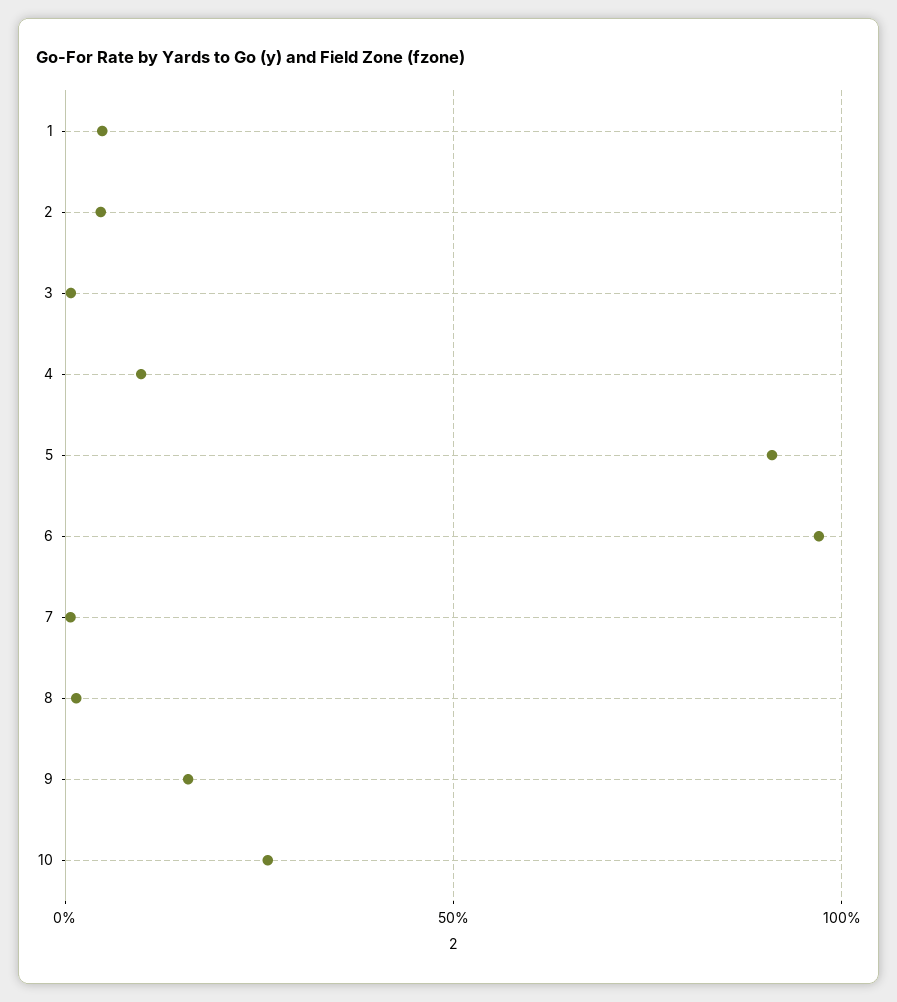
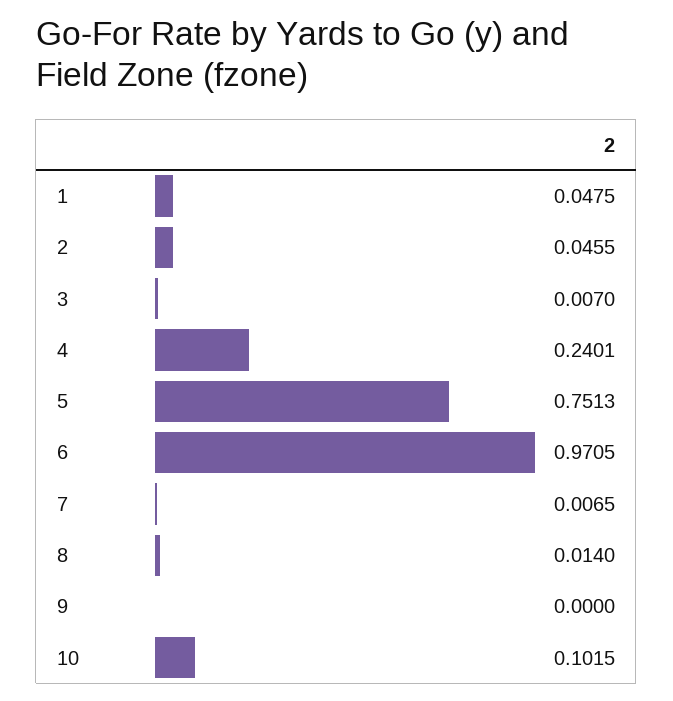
  {
    "1": 0.0475,
    "2": 0.0455,
    "3": 0.007,
-   "4": 0.1,
+   "4": 0.2401,
-   "5": 0.9,
+   "5": 0.7513,
    "6": 0.9705,
    "7": 0.0065,
    "8": 0.014,
-   "9": 0.15,
+   "9": 0,
-   "10": 0.25
+   "10": 0.1015
  }

